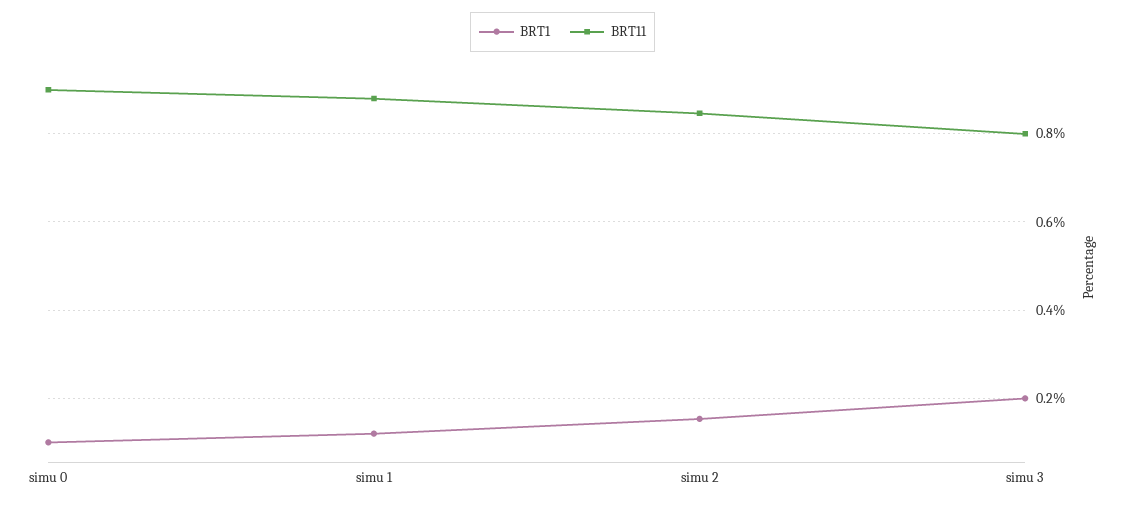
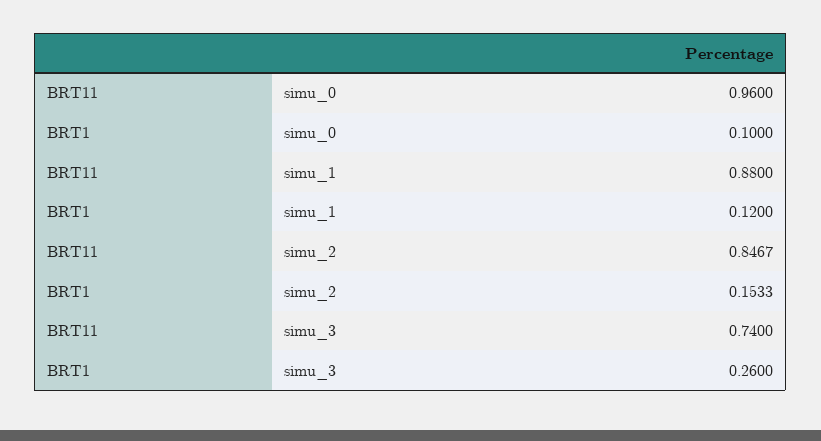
  {
    "BRT1": {
      "simu 0": 0.1,
      "simu 1": 0.12,
      "simu 2": 0.1533,
-     "simu 3": 0.2
+     "simu 3": 0.26
    },
    "BRT11": {
-     "simu 0": 0.9,
+     "simu 0": 0.96,
      "simu 1": 0.88,
      "simu 2": 0.8467,
-     "simu 3": 0.8
+     "simu 3": 0.74
    }
  }

